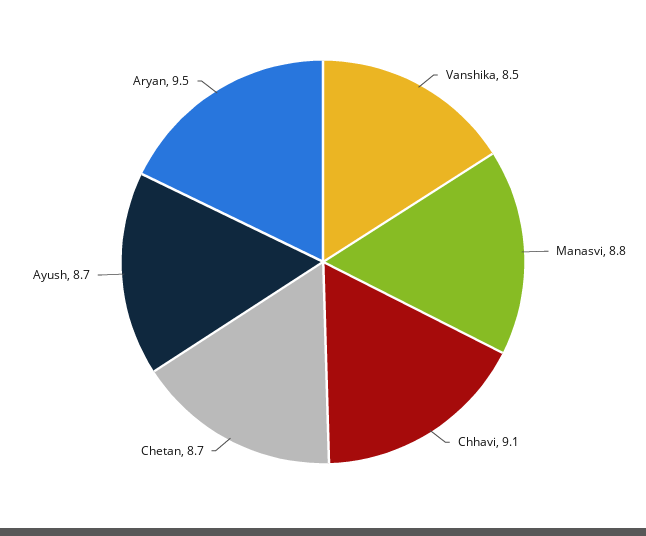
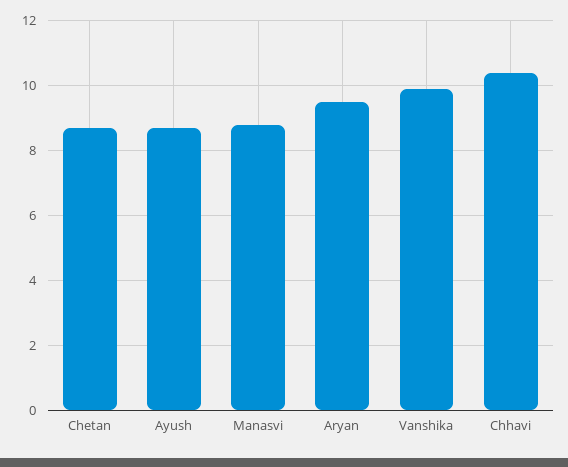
  {
-   "Vanshika": 8.5,
+   "Vanshika": 10,
    "Manasvi": 8.8,
-   "Chhavi": 9.1,
+   "Chhavi": 10.5,
    "Chetan": 8.7,
    "Ayush": 8.7,
    "Aryan": 9.5
  }

